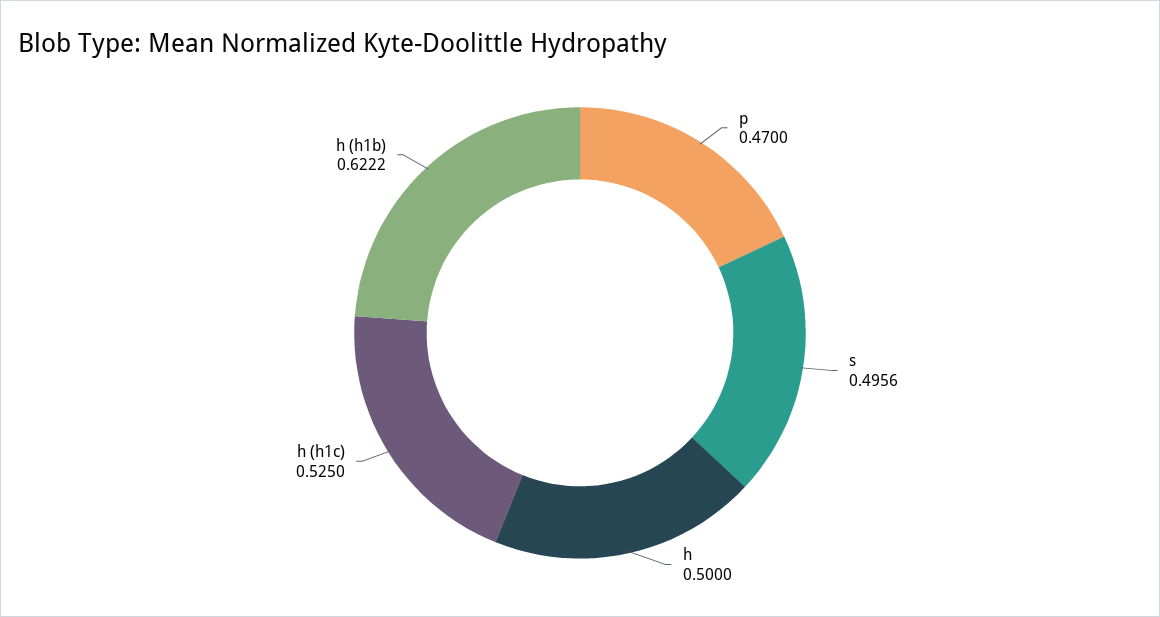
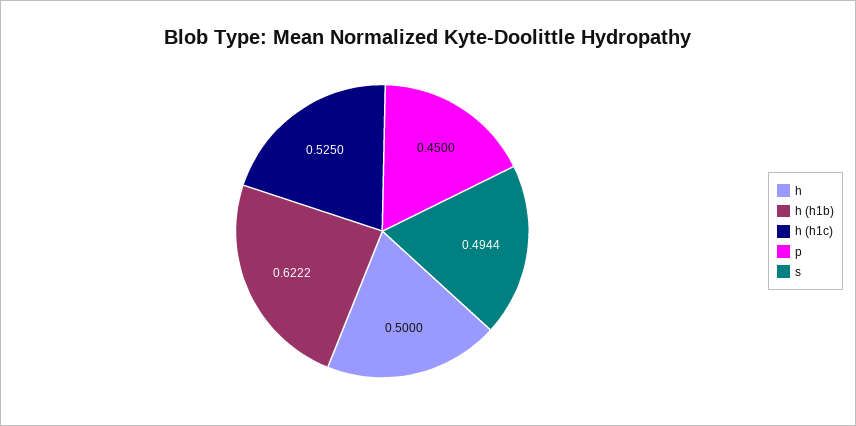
  {
-   "p": 0.47,
+   "p": 0.45,
-   "s": 0.4956,
+   "s": 0.4944,
    "h": 0.5,
    "h (h1c)": 0.525,
    "h (h1b)": 0.6222
  }

